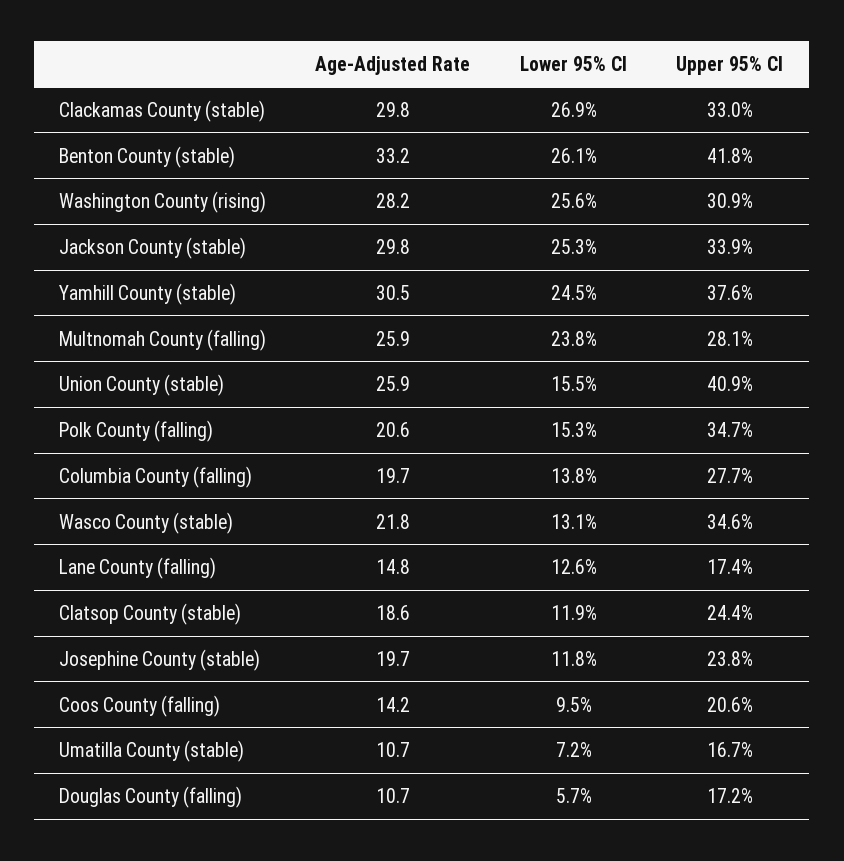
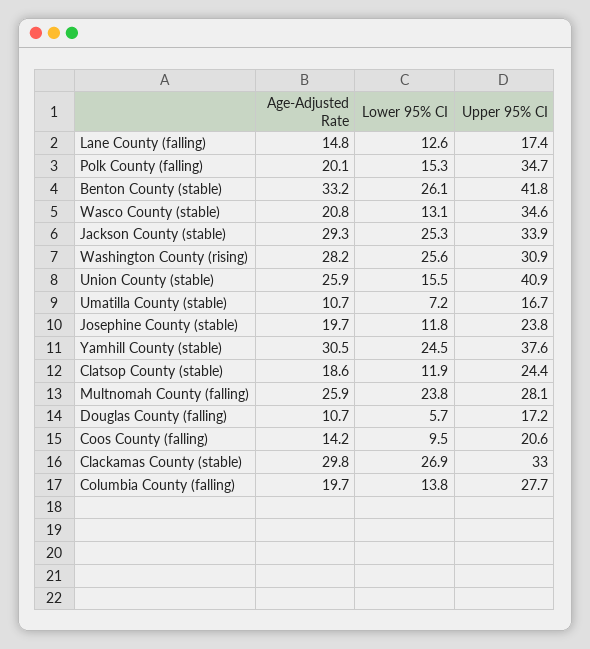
  {
    "Age-Adjusted Rate": {
      "Clackamas County (stable)": 29.8,
      "Benton County (stable)": 33.2,
      "Washington County (rising)": 28.2,
-     "Jackson County (stable)": 29.8,
+     "Jackson County (stable)": 29.3,
      "Yamhill County (stable)": 30.5,
      "Multnomah County (falling)": 25.9,
      "Union County (stable)": 25.9,
-     "Polk County (falling)": 20.6,
+     "Polk County (falling)": 20.1,
      "Columbia County (falling)": 19.7,
-     "Wasco County (stable)": 21.8,
+     "Wasco County (stable)": 20.8,
      "Lane County (falling)": 14.8,
      "Clatsop County (stable)": 18.6,
      "Josephine County (stable)": 19.7,
      "Coos County (falling)": 14.2,
      "Umatilla County (stable)": 10.7,
      "Douglas County (falling)": 10.7
    },
    "Lower 95% CI": {
      "Clackamas County (stable)": 26.9,
      "Benton County (stable)": 26.1,
      "Washington County (rising)": 25.6,
      "Jackson County (stable)": 25.3,
      "Yamhill County (stable)": 24.5,
      "Multnomah County (falling)": 23.8,
      "Union County (stable)": 15.5,
      "Polk County (falling)": 15.3,
      "Columbia County (falling)": 13.8,
      "Wasco County (stable)": 13.1,
      "Lane County (falling)": 12.6,
      "Clatsop County (stable)": 11.9,
      "Josephine County (stable)": 11.8,
      "Coos County (falling)": 9.5,
      "Umatilla County (stable)": 7.2,
      "Douglas County (falling)": 5.7
    },
    "Upper 95% CI": {
      "Clackamas County (stable)": 33,
      "Benton County (stable)": 41.8,
      "Washington County (rising)": 30.9,
      "Jackson County (stable)": 33.9,
      "Yamhill County (stable)": 37.6,
      "Multnomah County (falling)": 28.1,
      "Union County (stable)": 40.9,
      "Polk County (falling)": 34.7,
      "Columbia County (falling)": 27.7,
      "Wasco County (stable)": 34.6,
      "Lane County (falling)": 17.4,
      "Clatsop County (stable)": 24.4,
      "Josephine County (stable)": 23.8,
      "Coos County (falling)": 20.6,
      "Umatilla County (stable)": 16.7,
      "Douglas County (falling)": 17.2
    }
  }

